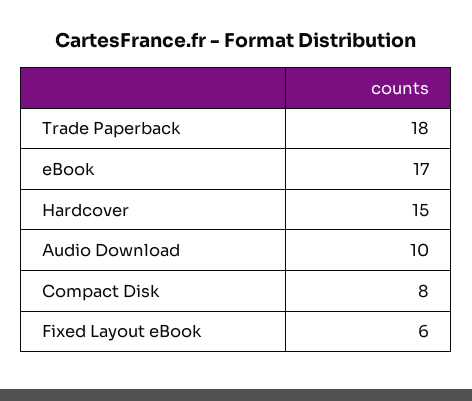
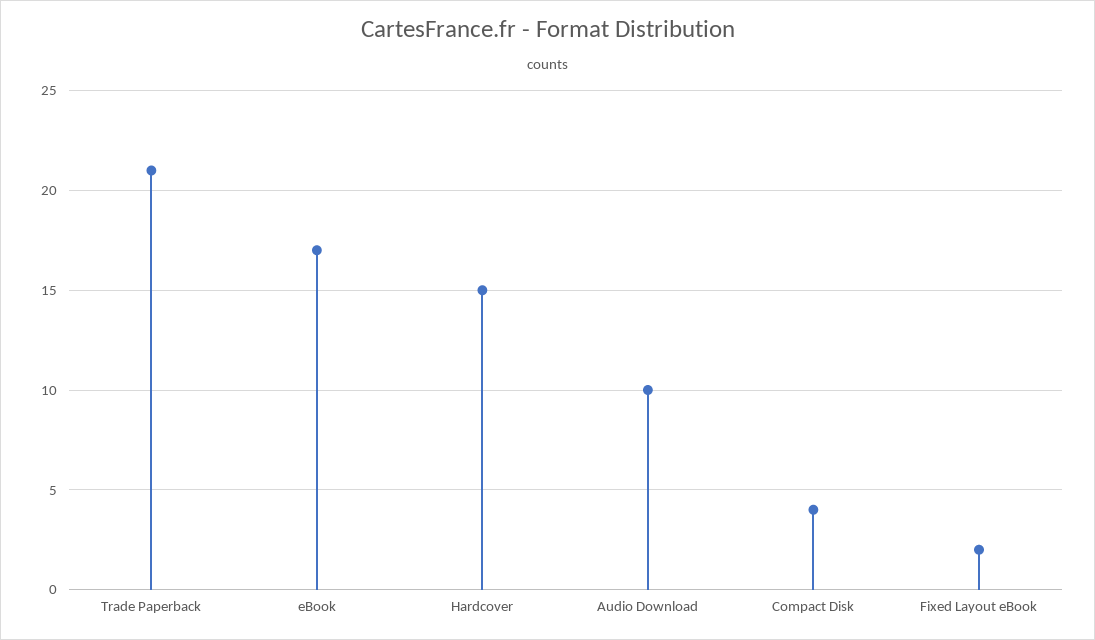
  {
-   "Trade Paperback": 18,
+   "Trade Paperback": 21,
    "eBook": 17,
    "Hardcover": 15,
    "Audio Download": 10,
-   "Compact Disk": 8,
+   "Compact Disk": 4,
-   "Fixed Layout eBook": 6
+   "Fixed Layout eBook": 2
  }

